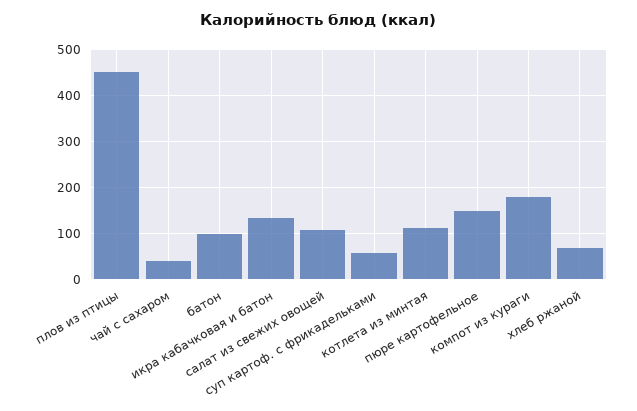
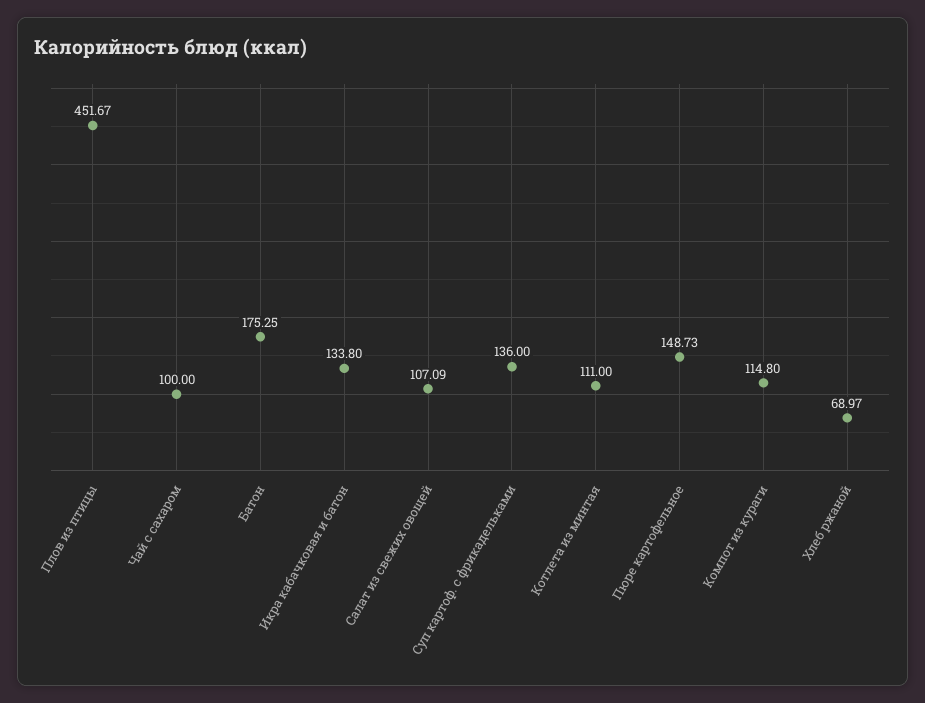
  {
    "плов из птицы": 451.67,
-   "чай с сахаром": 40,
+   "чай с сахаром": 100,
-   "батон": 100,
+   "батон": 175.25,
    "икра кабачковая и батон": 133.8,
    "салат из свежих овощей": 107.09,
-   "суп картоф. с фрикадельками": 60,
+   "суп картоф. с фрикадельками": 136,
    "котлета из минтая": 111,
    "пюре картофельное": 148.73,
-   "компот из кураги": 180,
+   "компот из кураги": 114.8,
    "хлеб ржаной": 68.97
  }

